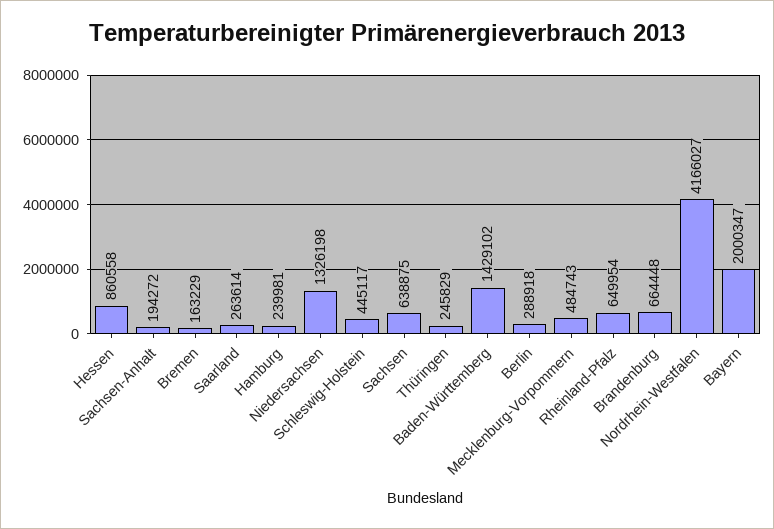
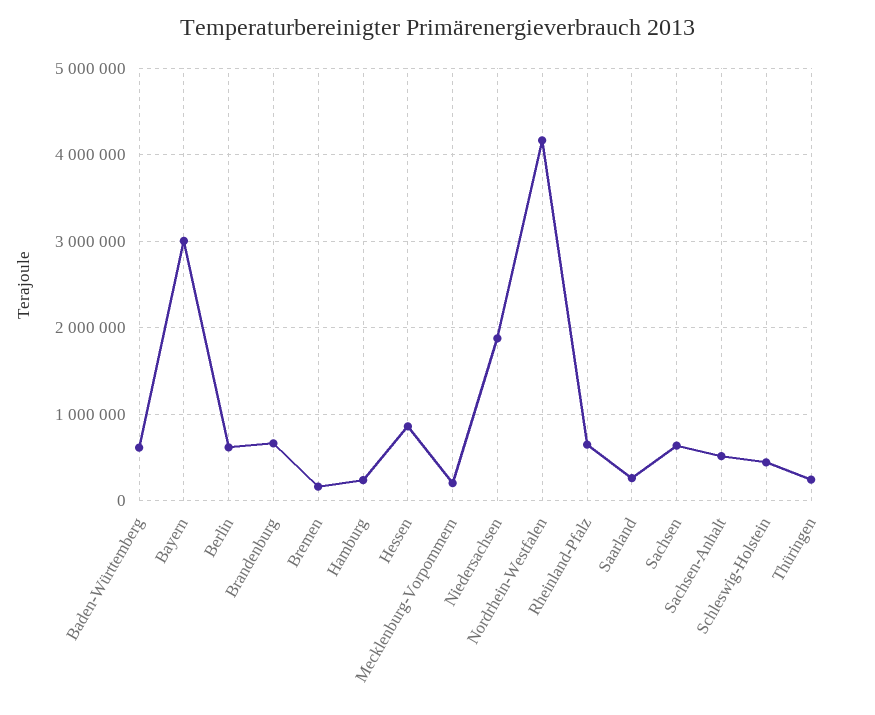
  {
    "Hessen": 860558,
-   "Sachsen-Anhalt": 194272,
+   "Sachsen-Anhalt": 500000,
    "Bremen": 163229,
    "Saarland": 263614,
    "Hamburg": 239981,
-   "Niedersachsen": 1326198,
+   "Niedersachsen": 1900000,
    "Schleswig-Holstein": 445117,
    "Sachsen": 638875,
    "Thüringen": 245829,
-   "Baden-Württemberg": 1429102,
+   "Baden-Württemberg": 600000,
-   "Berlin": 288918,
+   "Berlin": 600000,
-   "Mecklenburg-Vorpommern": 484743,
+   "Mecklenburg-Vorpommern": 200000,
    "Rheinland-Pfalz": 649954,
    "Brandenburg": 664448,
    "Nordrhein-Westfalen": 4166027,
-   "Bayern": 2000347
+   "Bayern": 3000000
  }

